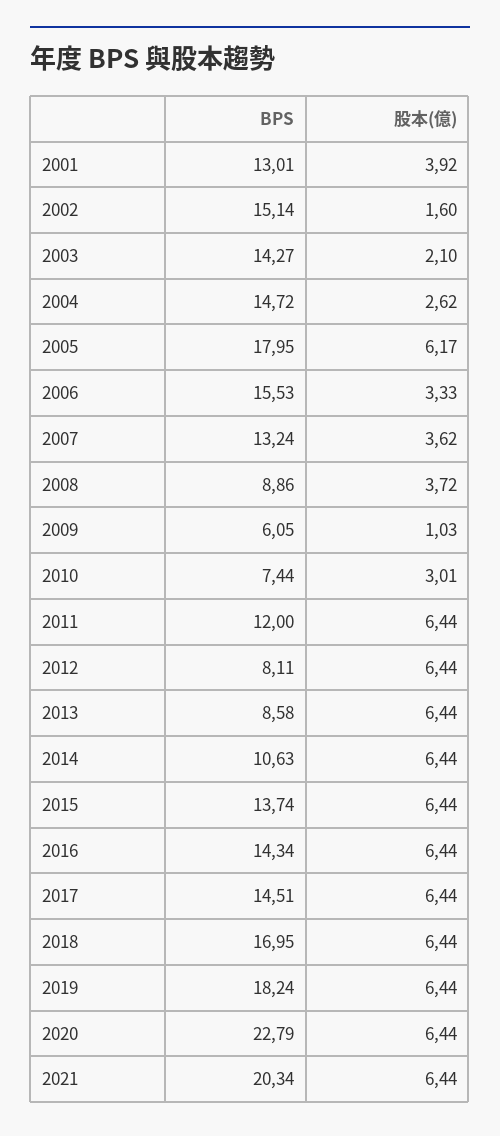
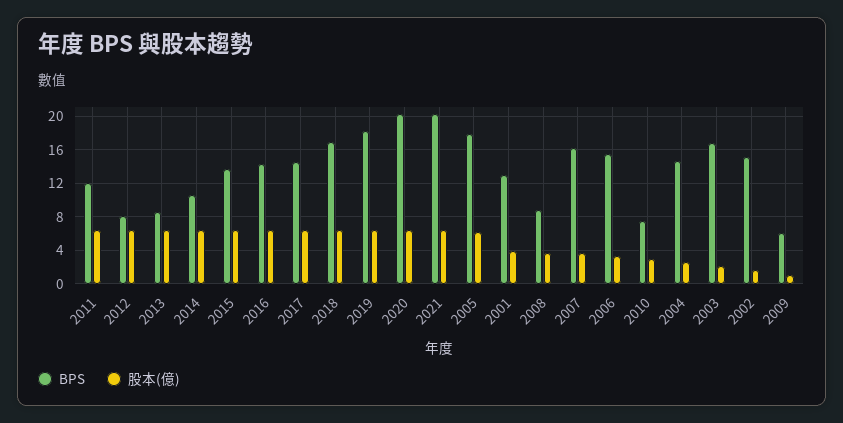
  {
    "BPS": {
      "2001": 13.01,
      "2002": 15.14,
-     "2003": 14.27,
+     "2003": 17,
      "2004": 14.72,
      "2005": 17.95,
      "2006": 15.53,
-     "2007": 13.24,
+     "2007": 16,
      "2008": 8.86,
      "2009": 6.05,
      "2010": 7.44,
      "2011": 12,
      "2012": 8.11,
      "2013": 8.58,
      "2014": 10.63,
      "2015": 13.74,
      "2016": 14.34,
      "2017": 14.51,
      "2018": 16.95,
      "2019": 18.24,
-     "2020": 22.79,
+     "2020": 20,
      "2021": 20.34
    },
    "股本(億)": {
      "2001": 3.92,
      "2002": 1.6,
      "2003": 2.1,
      "2004": 2.62,
      "2005": 6.17,
      "2006": 3.33,
      "2007": 3.62,
      "2008": 3.72,
      "2009": 1.03,
      "2010": 3.01,
      "2011": 6.44,
      "2012": 6.44,
      "2013": 6.44,
      "2014": 6.44,
      "2015": 6.44,
      "2016": 6.44,
      "2017": 6.44,
      "2018": 6.44,
      "2019": 6.44,
      "2020": 6.44,
      "2021": 6.44
    }
  }

